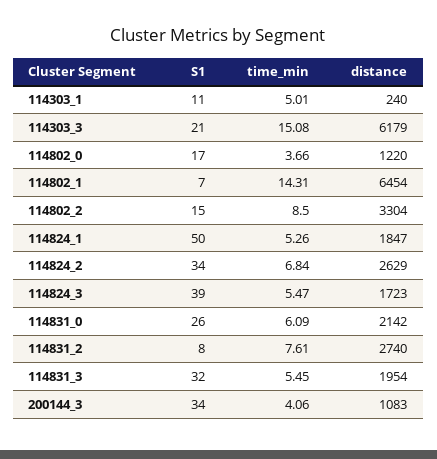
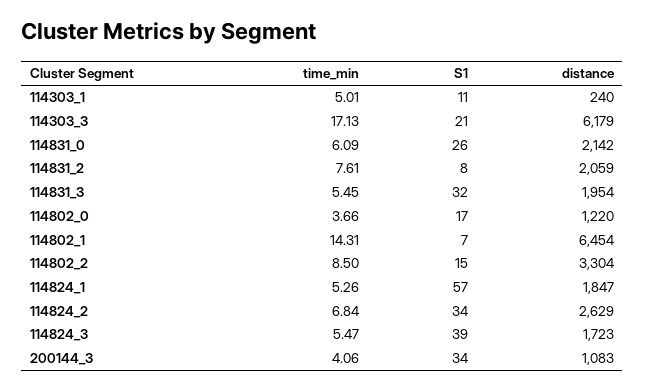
  {
    "S1": {
      "114303_1": 11,
      "114303_3": 21,
      "114802_0": 17,
      "114802_1": 7,
      "114802_2": 15,
-     "114824_1": 50,
+     "114824_1": 57,
      "114824_2": 34,
      "114824_3": 39,
      "114831_0": 26,
      "114831_2": 8,
      "114831_3": 32,
      "200144_3": 34
    },
    "time_min": {
      "114303_1": 5.01,
-     "114303_3": 15.08,
+     "114303_3": 17.13,
      "114802_0": 3.66,
      "114802_1": 14.31,
      "114802_2": 8.5,
      "114824_1": 5.26,
      "114824_2": 6.84,
      "114824_3": 5.47,
      "114831_0": 6.09,
      "114831_2": 7.61,
      "114831_3": 5.45,
      "200144_3": 4.06
    },
    "distance": {
      "114303_1": 240,
      "114303_3": 6179,
      "114802_0": 1220,
      "114802_1": 6454,
      "114802_2": 3304,
      "114824_1": 1847,
      "114824_2": 2629,
      "114824_3": 1723,
      "114831_0": 2142,
-     "114831_2": 2740,
+     "114831_2": 2059,
      "114831_3": 1954,
      "200144_3": 1083
    }
  }

